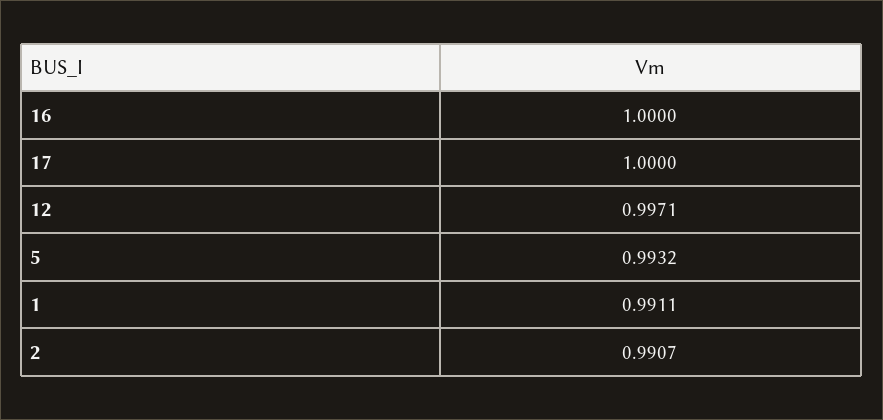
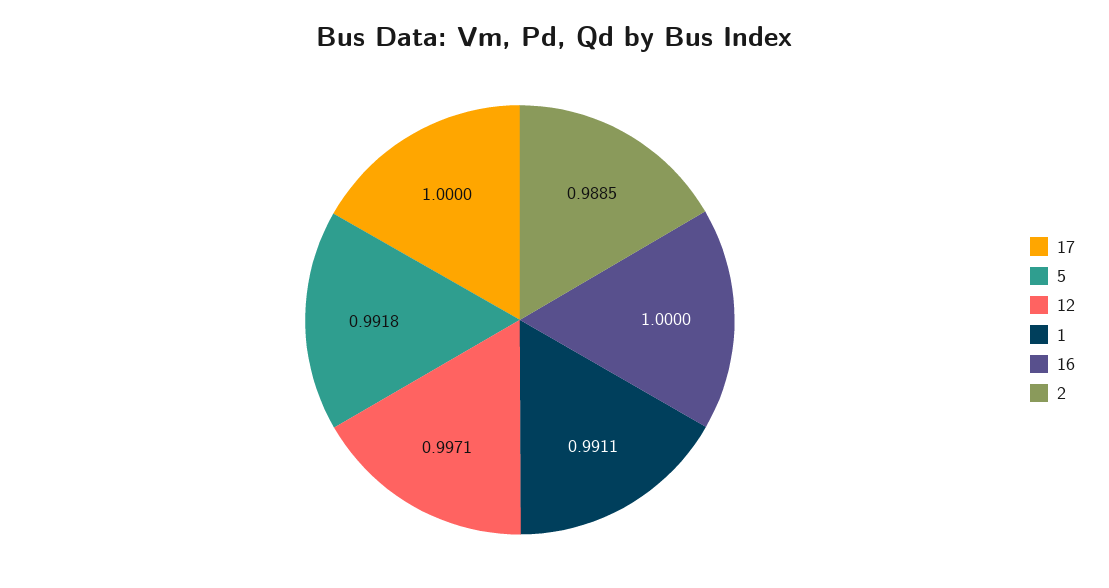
  {
    "16": 1,
    "17": 1,
    "12": 0.9971,
-   "5": 0.9932,
+   "5": 0.9918,
    "1": 0.9911,
-   "2": 0.9907
+   "2": 0.9885
  }

